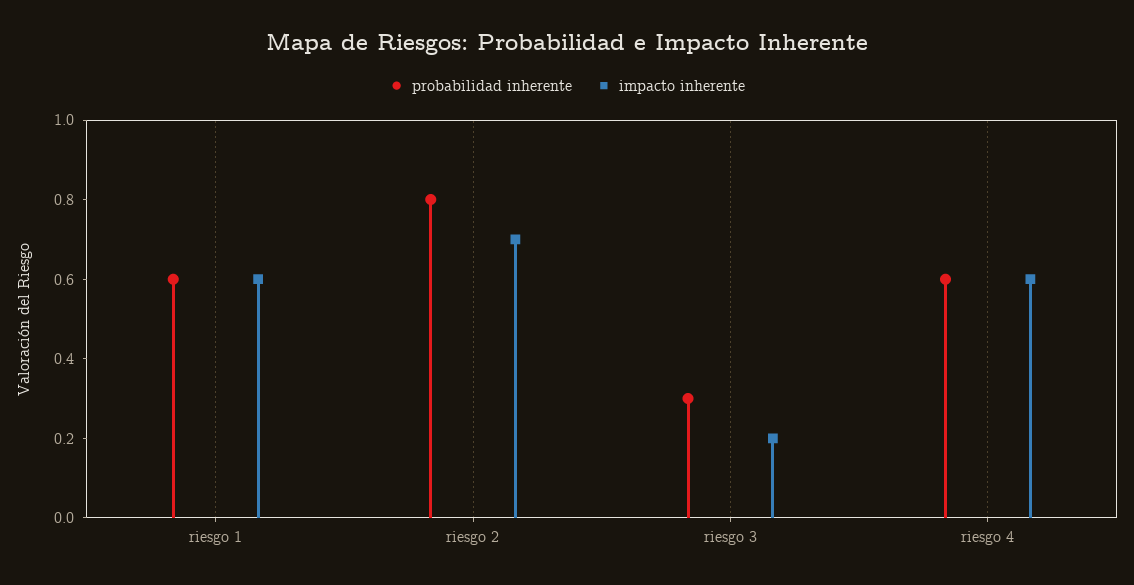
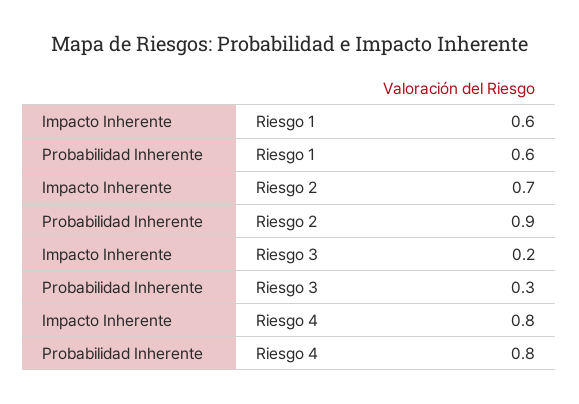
  {
    "probabilidad inherente": {
      "riesgo 1": 0.6,
-     "riesgo 2": 0.8,
+     "riesgo 2": 0.9,
      "riesgo 3": 0.3,
-     "riesgo 4": 0.6
+     "riesgo 4": 0.8
    },
    "impacto inherente": {
      "riesgo 1": 0.6,
      "riesgo 2": 0.7,
      "riesgo 3": 0.2,
-     "riesgo 4": 0.6
+     "riesgo 4": 0.8
    }
  }

